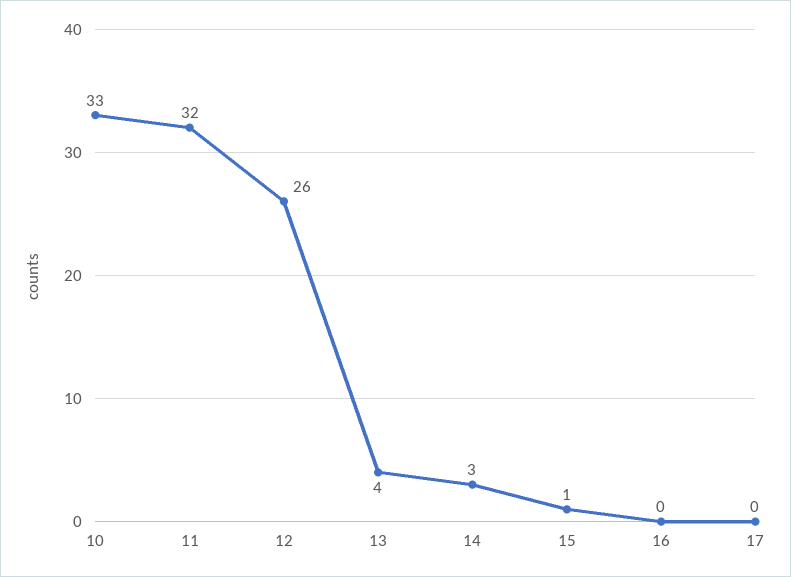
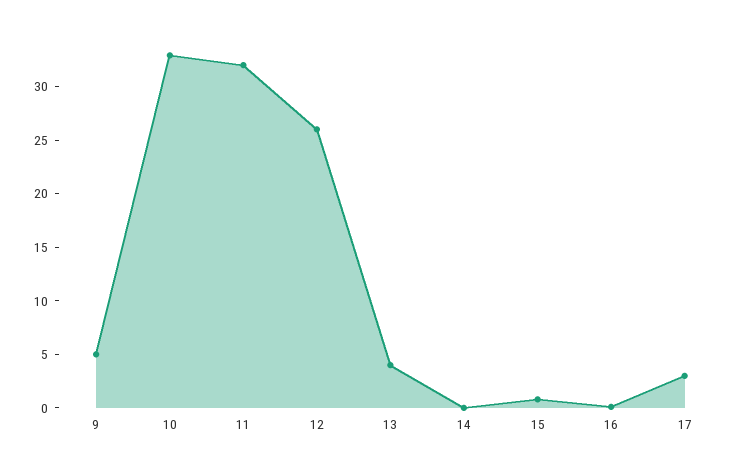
  {
    "10": 33,
    "11": 32,
    "12": 26,
    "13": 4,
-   "14": 3,
+   "14": 0,
    "15": 1,
    "16": 0,
-   "17": 0
+   "17": 3,
+   "9": 5
  }

